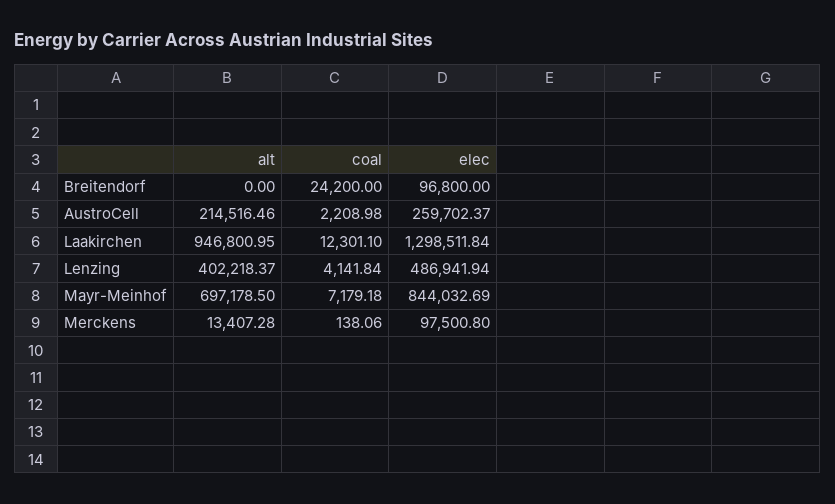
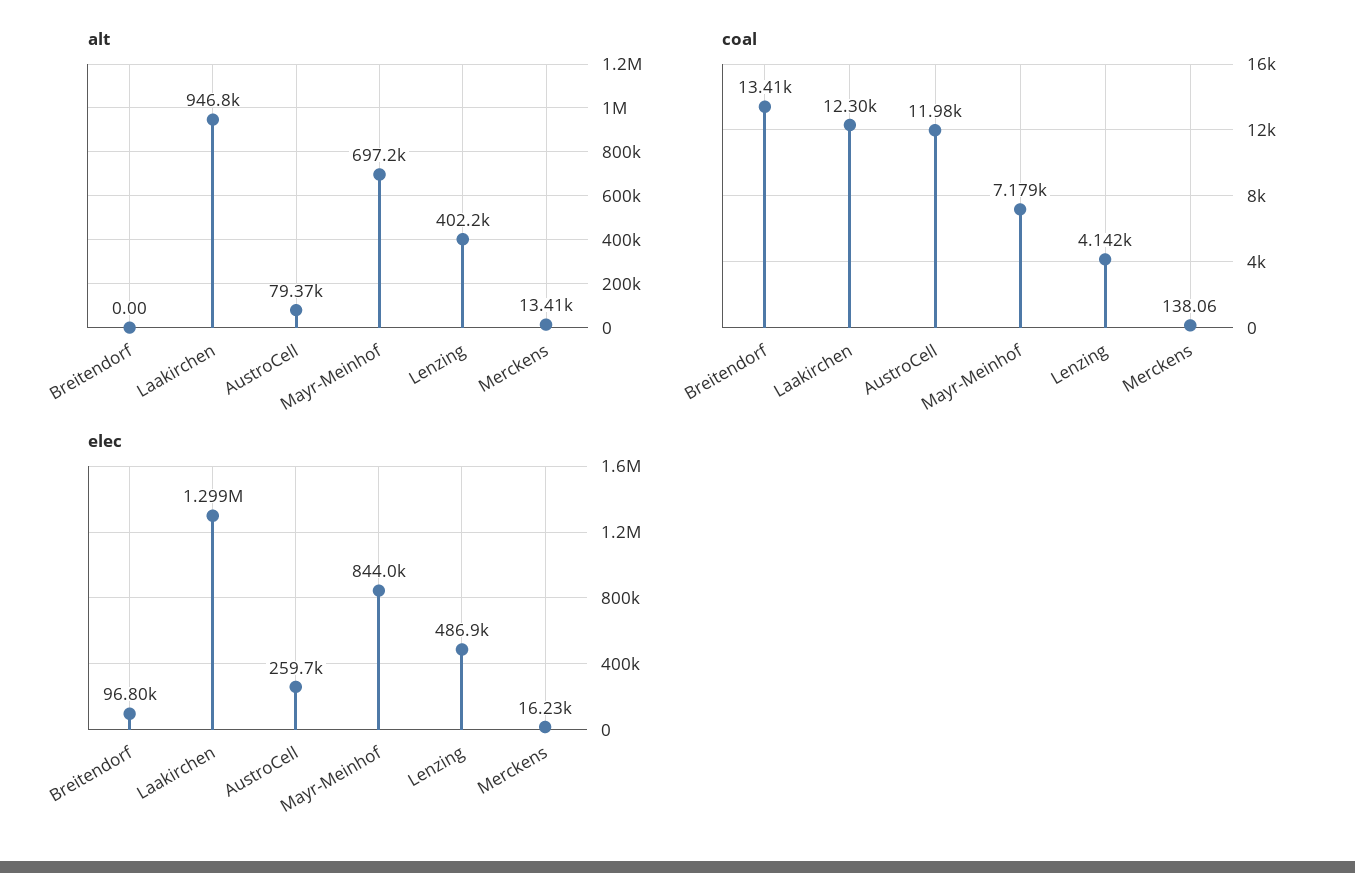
  {
    "alt": {
      "Breitendorf": 0,
-     "AustroCell": 214516.46,
+     "AustroCell": 79370,
      "Laakirchen": 946800.95,
      "Lenzing": 402218.37,
      "Mayr-Meinhof": 697178.5,
      "Merckens": 13407.28
    },
    "coal": {
-     "Breitendorf": 24200,
+     "Breitendorf": 13410,
-     "AustroCell": 2208.98,
+     "AustroCell": 11980,
      "Laakirchen": 12301.1,
      "Lenzing": 4141.84,
      "Mayr-Meinhof": 7179.18,
      "Merckens": 138.06
    },
    "elec": {
      "Breitendorf": 96800,
      "AustroCell": 259702.37,
      "Laakirchen": 1298511.84,
      "Lenzing": 486941.94,
      "Mayr-Meinhof": 844032.69,
-     "Merckens": 97500.8
+     "Merckens": 16230
    }
  }

